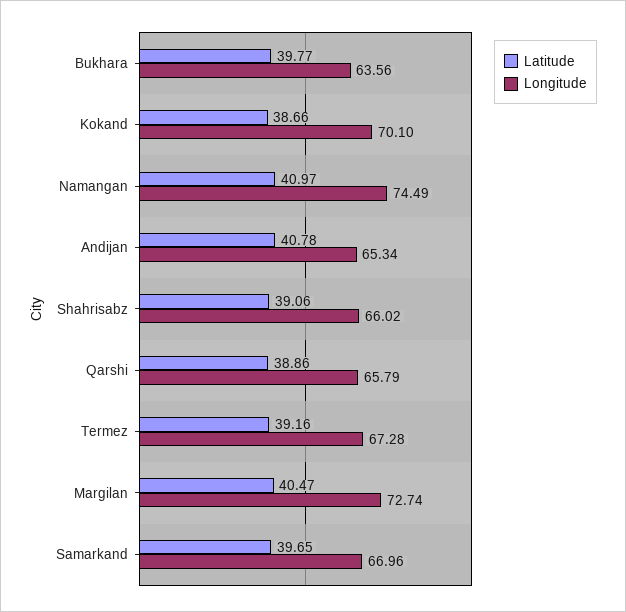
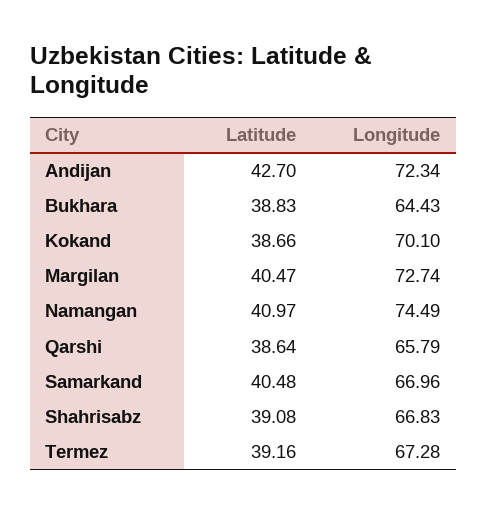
  {
    "Latitude": {
-     "Bukhara": 39.77,
+     "Bukhara": 38.83,
      "Kokand": 38.66,
      "Namangan": 40.97,
-     "Andijan": 40.78,
+     "Andijan": 42.7,
-     "Shahrisabz": 39.06,
+     "Shahrisabz": 39.08,
-     "Qarshi": 38.86,
+     "Qarshi": 38.64,
      "Termez": 39.16,
      "Margilan": 40.47,
-     "Samarkand": 39.65
+     "Samarkand": 40.48
    },
    "Longitude": {
-     "Bukhara": 63.56,
+     "Bukhara": 64.43,
      "Kokand": 70.1,
      "Namangan": 74.49,
-     "Andijan": 65.34,
+     "Andijan": 72.34,
-     "Shahrisabz": 66.02,
+     "Shahrisabz": 66.83,
      "Qarshi": 65.79,
      "Termez": 67.28,
      "Margilan": 72.74,
      "Samarkand": 66.96
    }
  }

